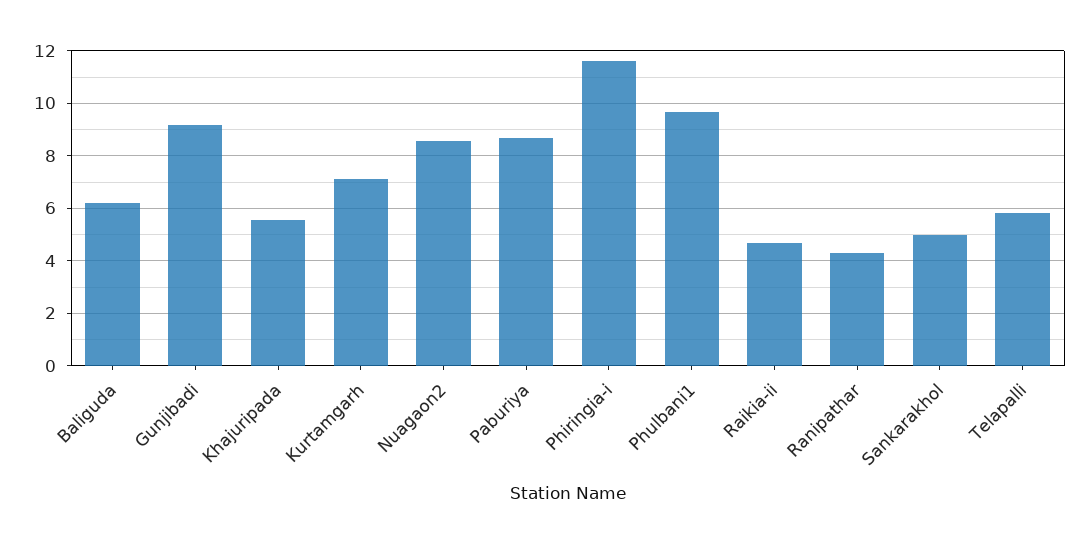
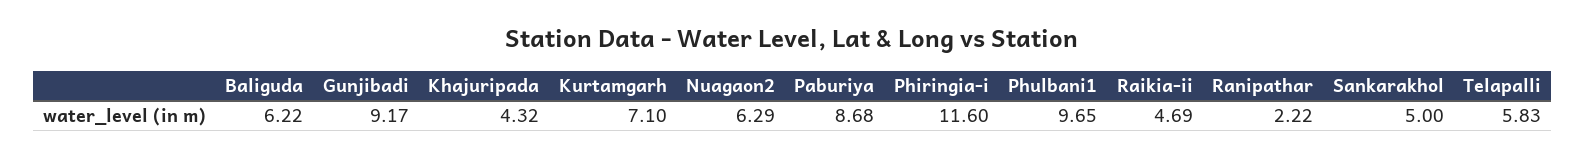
  {
    "Baliguda": 6.22,
    "Gunjibadi": 9.17,
-   "Khajuripada": 5.5,
+   "Khajuripada": 4.32,
    "Kurtamgarh": 7.1,
-   "Nuagaon2": 8.5,
+   "Nuagaon2": 6.29,
    "Paburiya": 8.68,
    "Phiringia-i": 11.6,
    "Phulbani1": 9.65,
    "Raikia-ii": 4.69,
-   "Ranipathar": 4.25,
+   "Ranipathar": 2.22,
    "Sankarakhol": 5,
    "Telapalli": 5.83
  }

